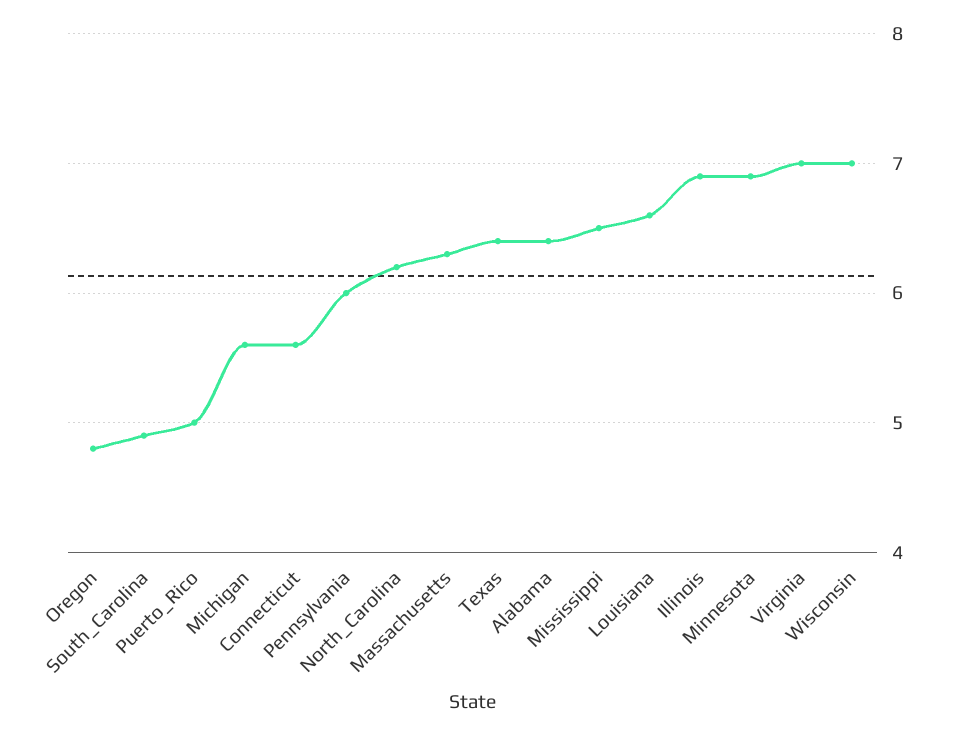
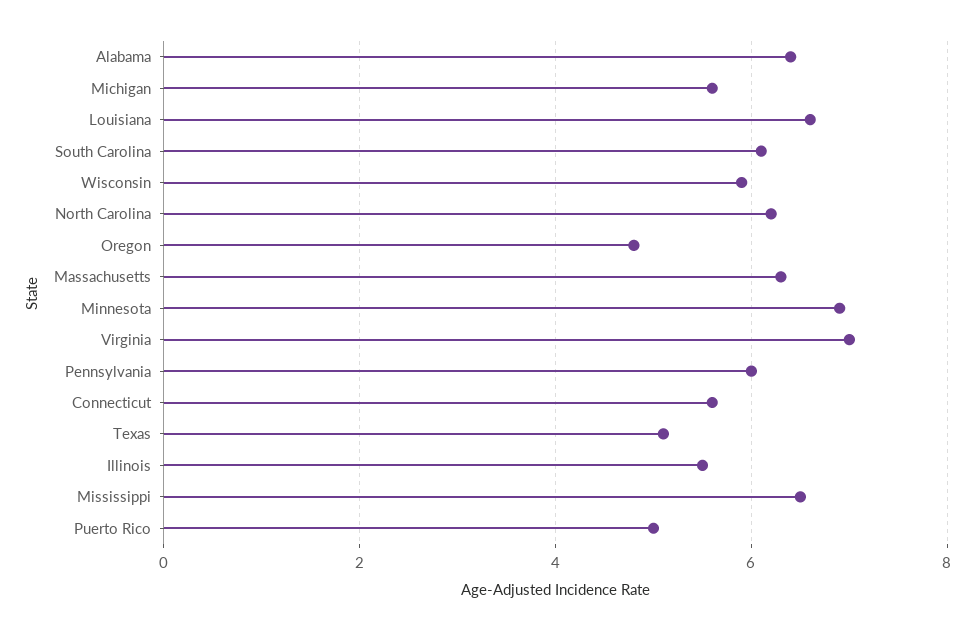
  {
    "Oregon": 4.8,
-   "South_Carolina": 4.9,
+   "South_Carolina": 6,
    "Puerto_Rico": 5,
    "Michigan": 5.6,
    "Connecticut": 5.6,
    "Pennsylvania": 6,
    "North_Carolina": 6.2,
    "Massachusetts": 6.3,
-   "Texas": 6.4,
+   "Texas": 5,
    "Alabama": 6.4,
    "Mississippi": 6.5,
    "Louisiana": 6.6,
-   "Illinois": 6.9,
+   "Illinois": 5.5,
    "Minnesota": 6.9,
    "Virginia": 7,
-   "Wisconsin": 7
+   "Wisconsin": 6
  }

